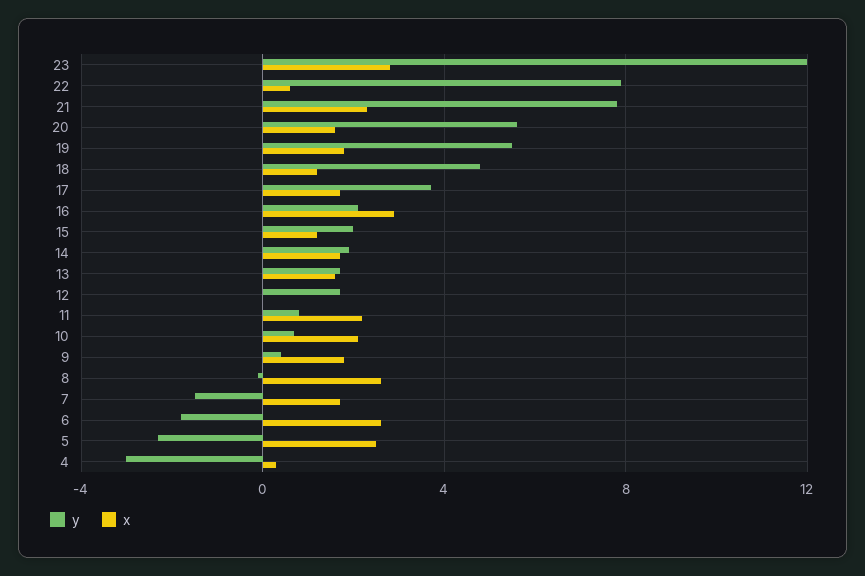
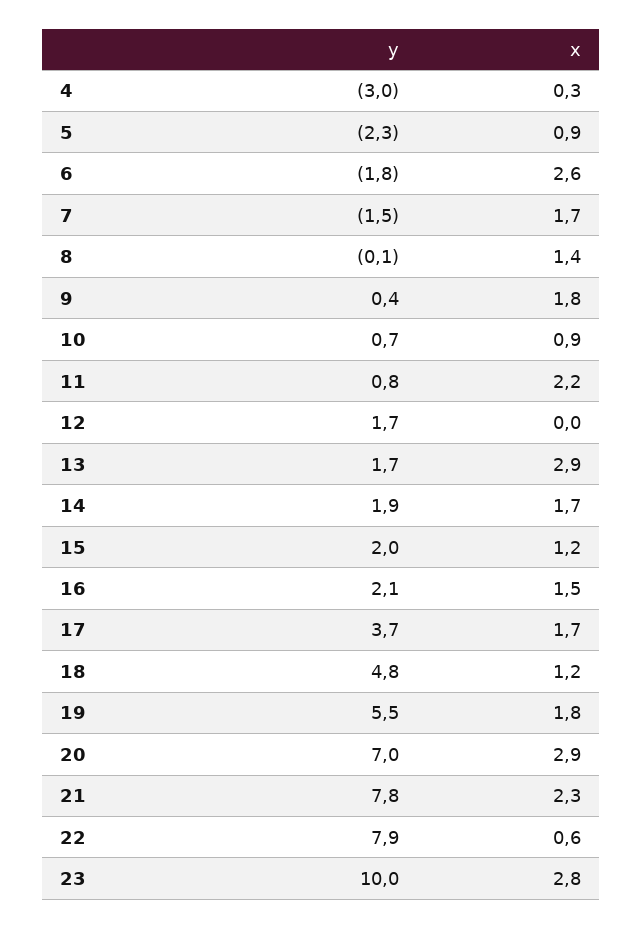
  {
    "y": {
-     "23": 12,
+     "23": 10,
      "22": 7.9,
      "21": 7.8,
-     "20": 5.5,
+     "20": 7,
      "19": 5.5,
      "18": 4.8,
      "17": 3.7,
      "16": 2.1,
      "15": 2,
      "14": 1.9,
      "13": 1.7,
      "12": 1.7,
      "11": 0.8,
      "10": 0.7,
      "9": 0.4,
      "8": -0.1,
      "7": -1.5,
      "6": -1.8,
      "5": -2.3,
      "4": -3
    },
    "x": {
      "23": 2.8,
      "22": 0.6,
      "21": 2.3,
-     "20": 1.5,
+     "20": 2.9,
      "19": 1.8,
      "18": 1.2,
      "17": 1.7,
-     "16": 3,
+     "16": 1.5,
      "15": 1.2,
      "14": 1.7,
-     "13": 1.5,
+     "13": 2.9,
      "12": 0,
      "11": 2.2,
-     "10": 2,
+     "10": 0.9,
      "9": 1.8,
-     "8": 2.5,
+     "8": 1.4,
      "7": 1.7,
      "6": 2.6,
-     "5": 2.5,
+     "5": 0.9,
      "4": 0.3
    }
  }

